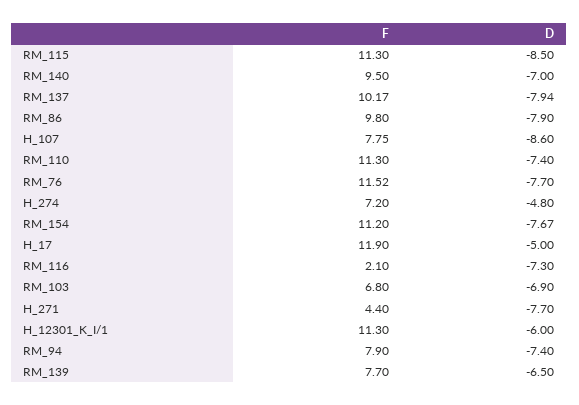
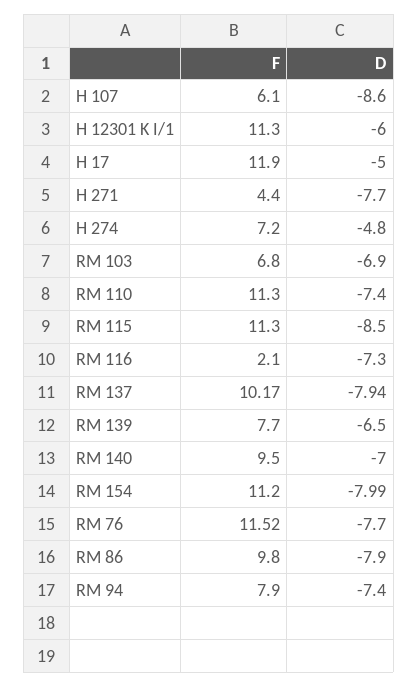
  {
    "F": {
      "RM_115": 11.3,
      "RM_140": 9.5,
      "RM_137": 10.17,
      "RM_86": 9.8,
-     "H_107": 7.75,
+     "H_107": 6.1,
      "RM_110": 11.3,
      "RM_76": 11.52,
      "H_274": 7.2,
      "RM_154": 11.2,
      "H_17": 11.9,
      "RM_116": 2.1,
      "RM_103": 6.8,
      "H_271": 4.4,
      "H_12301_K_I/1": 11.3,
      "RM_94": 7.9,
      "RM_139": 7.7
    },
    "D": {
      "RM_115": -8.5,
      "RM_140": -7,
      "RM_137": -7.94,
      "RM_86": -7.9,
      "H_107": -8.6,
      "RM_110": -7.4,
      "RM_76": -7.7,
      "H_274": -4.8,
-     "RM_154": -7.67,
+     "RM_154": -7.99,
      "H_17": -5,
      "RM_116": -7.3,
      "RM_103": -6.9,
      "H_271": -7.7,
      "H_12301_K_I/1": -6,
      "RM_94": -7.4,
      "RM_139": -6.5
    }
  }

